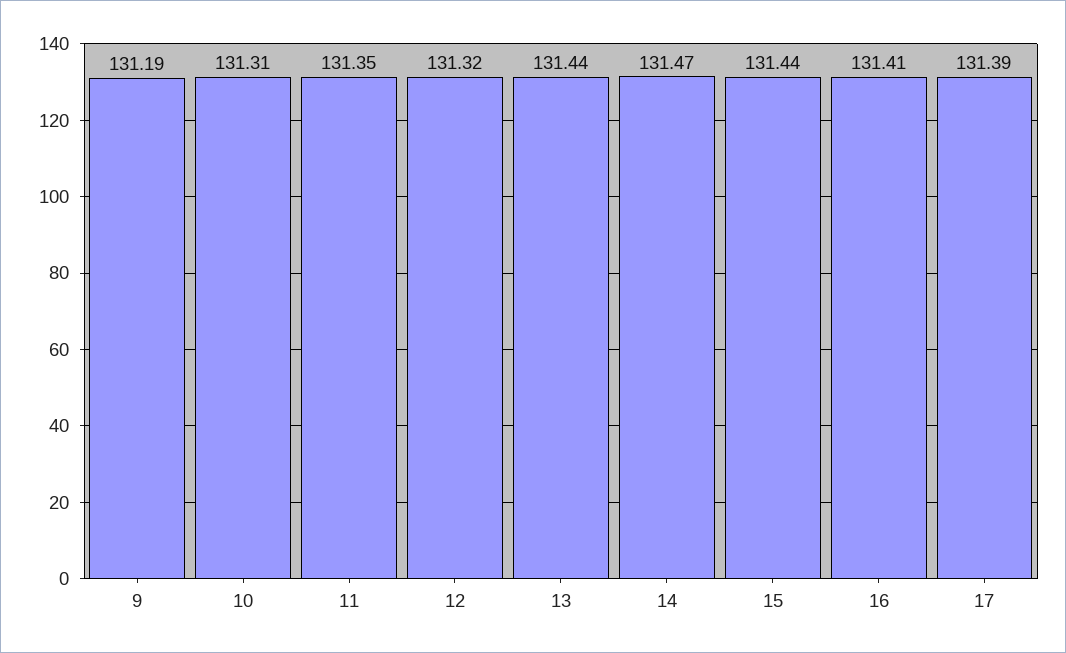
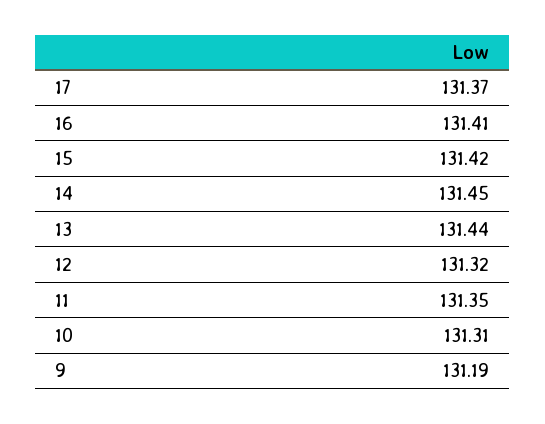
  {
    "9": 131.19,
    "10": 131.31,
    "11": 131.35,
    "12": 131.32,
    "13": 131.44,
-   "14": 131.47,
+   "14": 131.45,
-   "15": 131.44,
+   "15": 131.42,
    "16": 131.41,
-   "17": 131.39
+   "17": 131.37
  }

